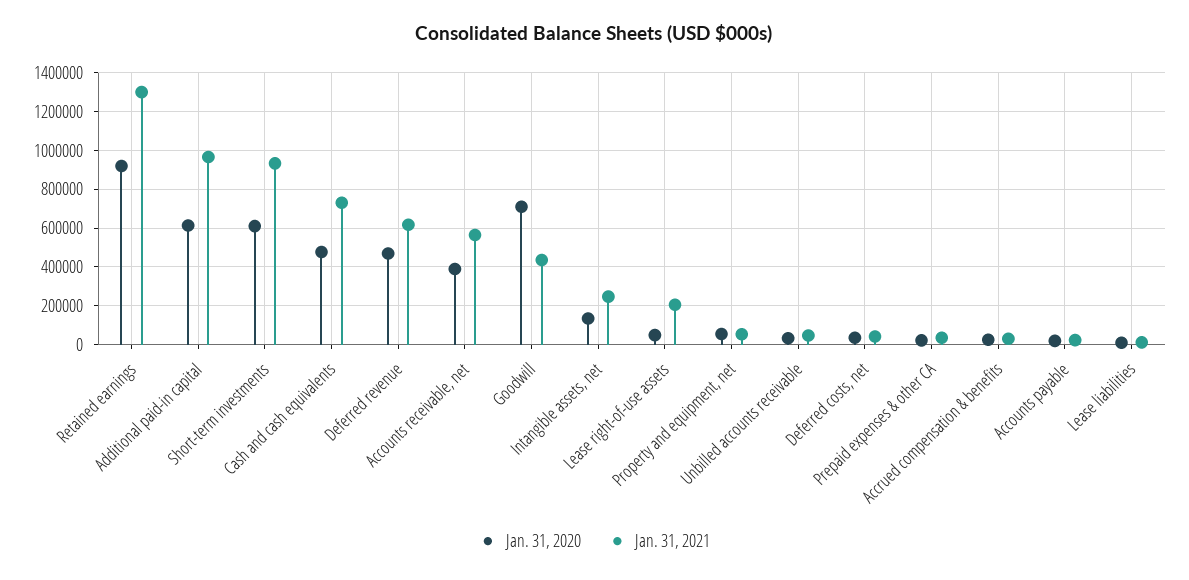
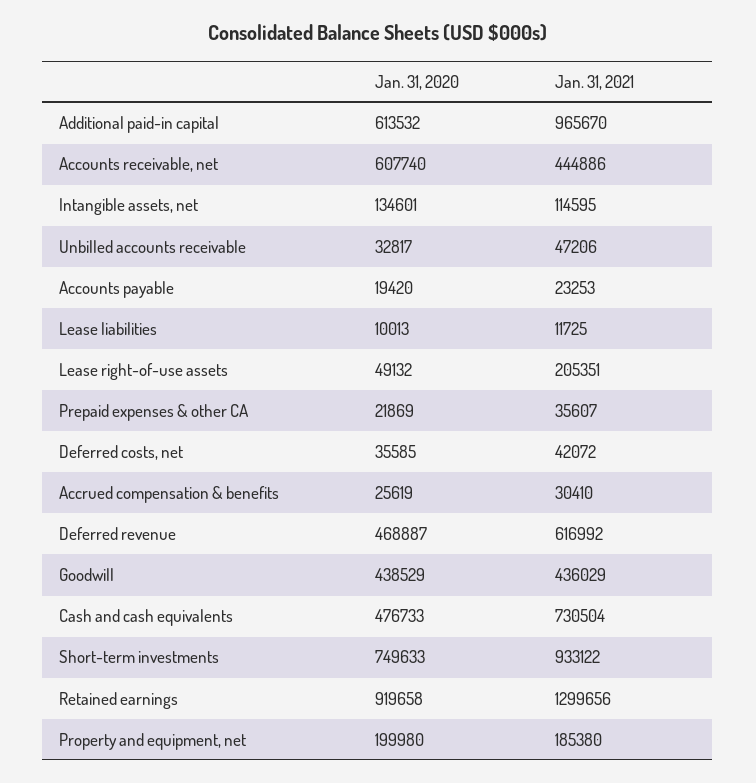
  {
    "Jan. 31, 2020": {
      "Retained earnings": 919658,
      "Additional paid-in capital": 613532,
-     "Short-term investments": 600000,
+     "Short-term investments": 749633,
      "Cash and cash equivalents": 476733,
      "Deferred revenue": 468887,
-     "Accounts receivable, net": 400000,
+     "Accounts receivable, net": 607740,
-     "Goodwill": 700000,
+     "Goodwill": 438529,
      "Intangible assets, net": 134601,
      "Lease right-of-use assets": 49132,
-     "Property and equipment, net": 50000,
+     "Property and equipment, net": 199980,
      "Unbilled accounts receivable": 32817,
      "Deferred costs, net": 35585,
      "Prepaid expenses & other CA": 21869,
      "Accrued compensation & benefits": 25619,
      "Accounts payable": 19420,
      "Lease liabilities": 10013
    },
    "Jan. 31, 2021": {
      "Retained earnings": 1299656,
      "Additional paid-in capital": 965670,
      "Short-term investments": 933122,
      "Cash and cash equivalents": 730504,
      "Deferred revenue": 616992,
-     "Accounts receivable, net": 550000,
+     "Accounts receivable, net": 444886,
      "Goodwill": 436029,
-     "Intangible assets, net": 250000,
+     "Intangible assets, net": 114595,
      "Lease right-of-use assets": 205351,
-     "Property and equipment, net": 50000,
+     "Property and equipment, net": 185380,
      "Unbilled accounts receivable": 47206,
      "Deferred costs, net": 42072,
      "Prepaid expenses & other CA": 35607,
      "Accrued compensation & benefits": 30410,
      "Accounts payable": 23253,
      "Lease liabilities": 11725
    }
  }

